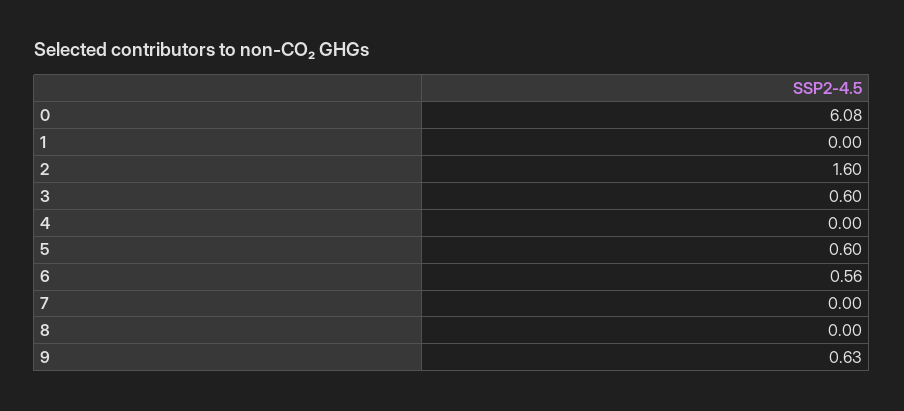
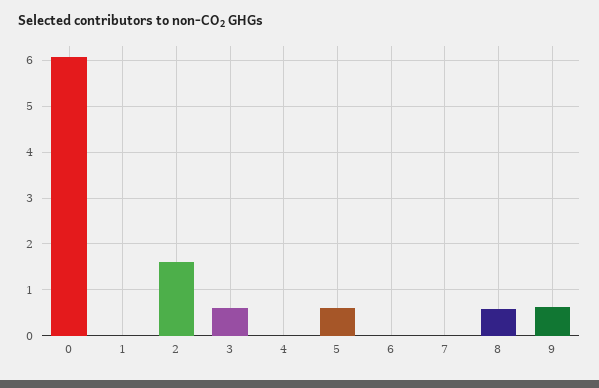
  {
    "0": 6.08,
    "1": 0,
    "2": 1.6,
    "3": 0.6,
    "4": 0,
    "5": 0.6,
-   "6": 0.56,
+   "6": 0,
    "7": 0,
-   "8": 0,
+   "8": 0.6,
    "9": 0.63
  }

